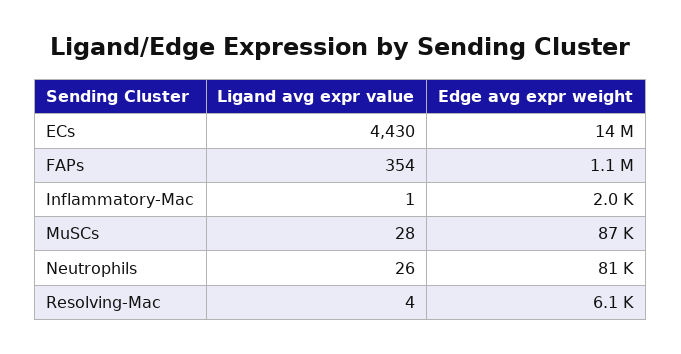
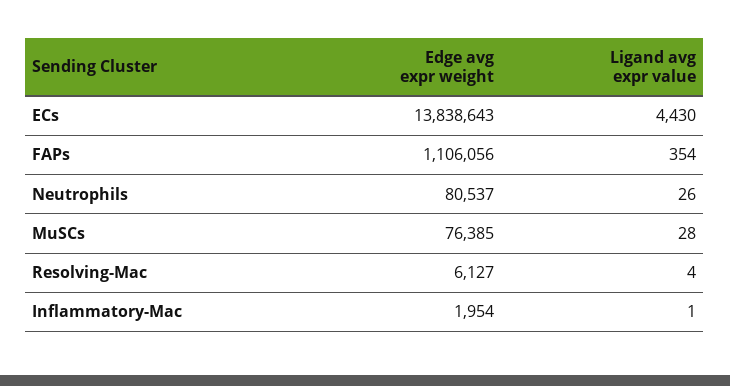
  {
    "Ligand avg expr value": {
      "ECs": 4430,
      "FAPs": 354,
      "Inflammatory-Mac": 1,
      "MuSCs": 28,
      "Neutrophils": 26,
      "Resolving-Mac": 4
    },
    "Edge avg expr weight": {
      "ECs": 13838643,
      "FAPs": 1106056,
      "Inflammatory-Mac": 1954,
-     "MuSCs": 87000,
+     "MuSCs": 76385,
      "Neutrophils": 80537,
      "Resolving-Mac": 6127
    }
  }

